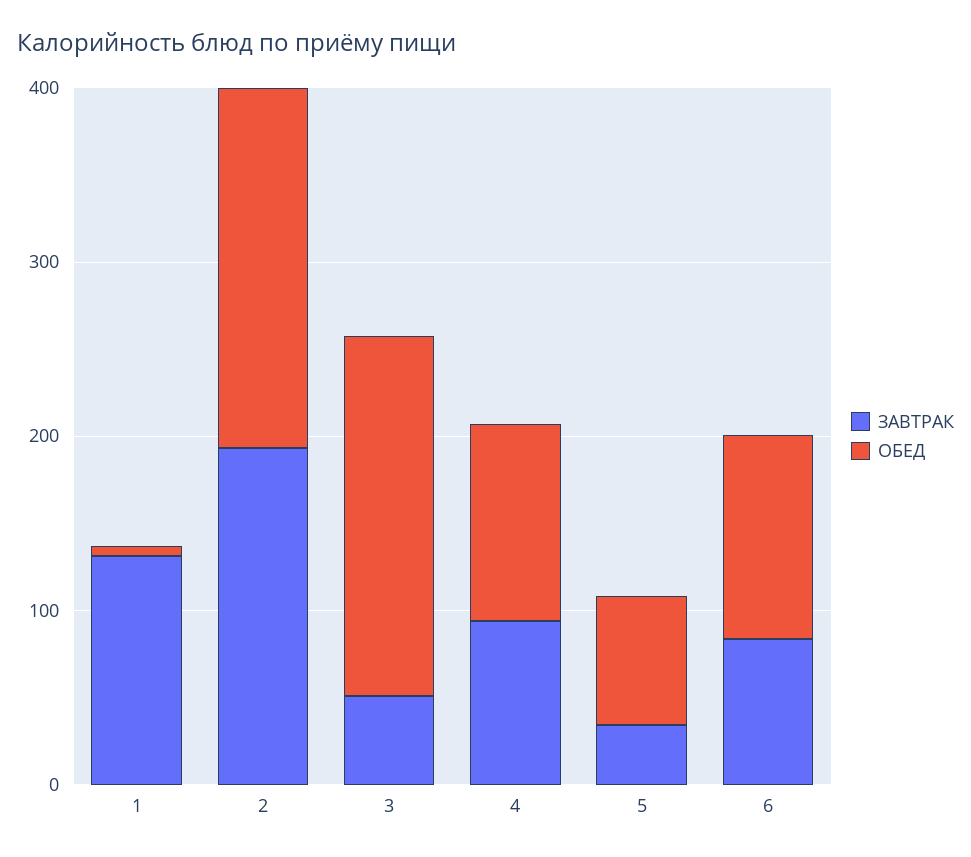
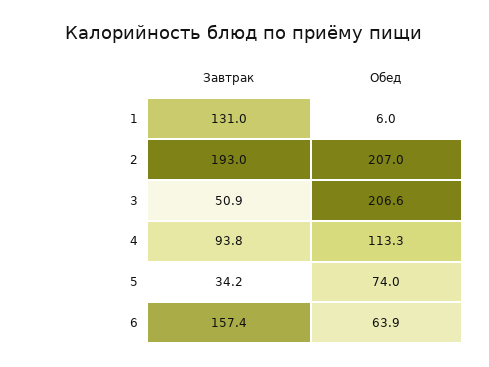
  {
    "ЗАВТРАК": {
      "1": 131,
      "2": 193,
      "3": 50.9,
      "4": 93.8,
      "5": 34.2,
-     "6": 80
+     "6": 157.4
    },
    "ОБЕД": {
      "1": 6,
      "2": 207,
      "3": 206.6,
      "4": 113.3,
      "5": 74,
-     "6": 120
+     "6": 63.9
    }
  }

